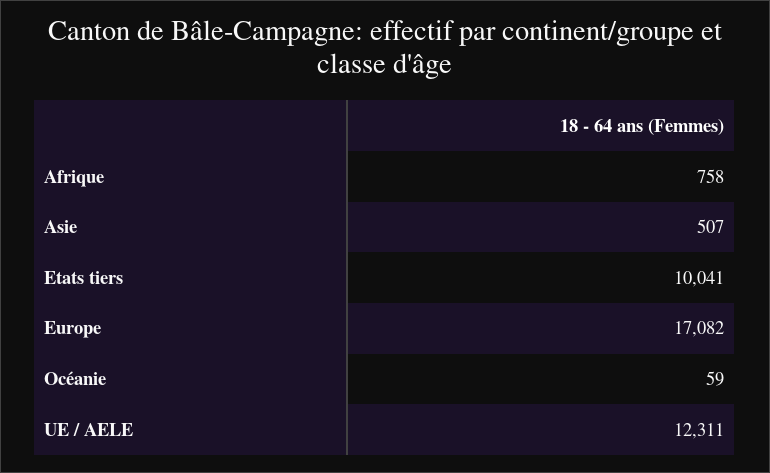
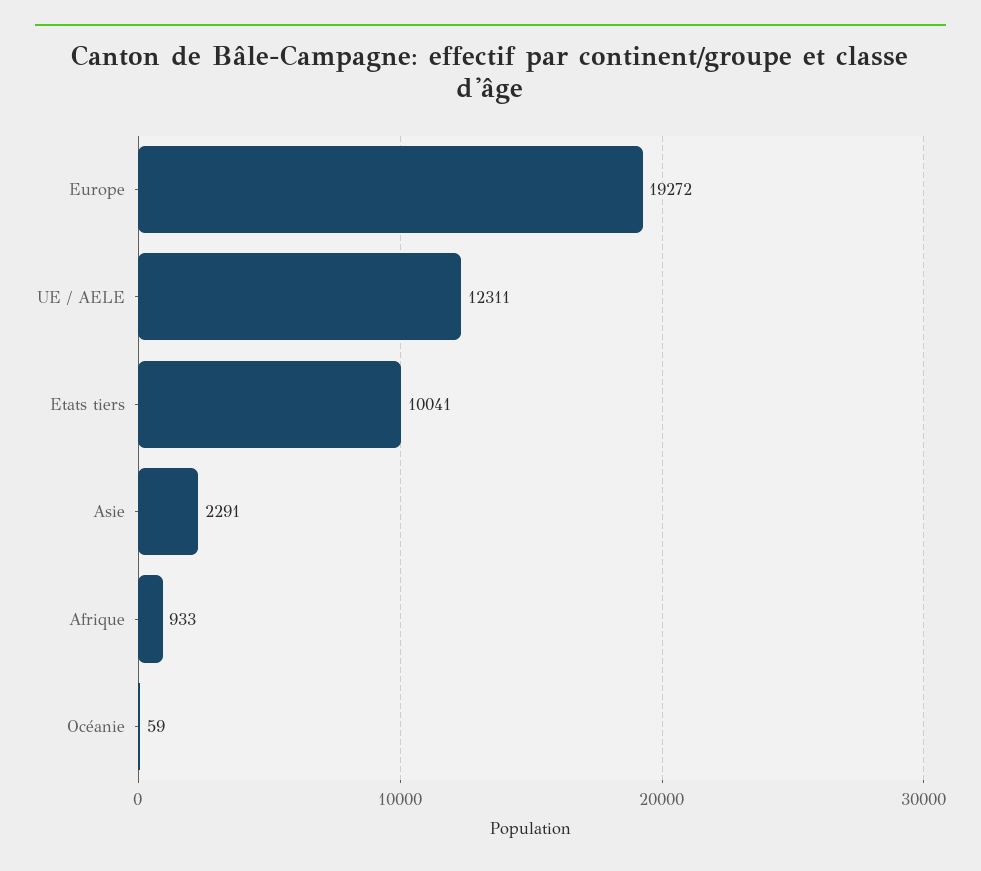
  {
-   "Afrique": 758,
+   "Afrique": 933,
-   "Asie": 507,
+   "Asie": 2291,
    "Etats tiers": 10041,
-   "Europe": 17082,
+   "Europe": 19272,
    "Océanie": 59,
    "UE / AELE": 12311
  }

